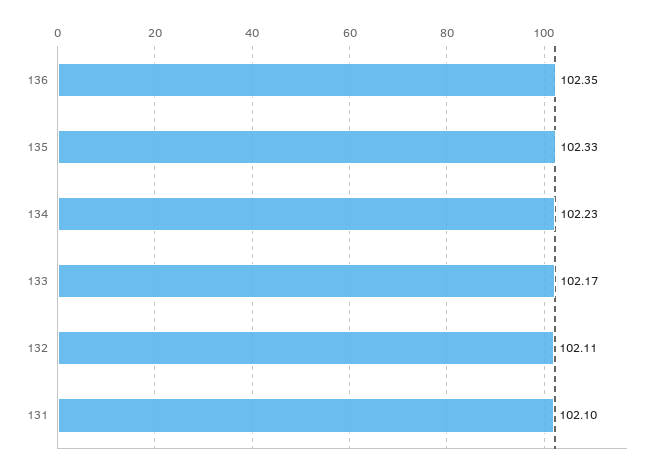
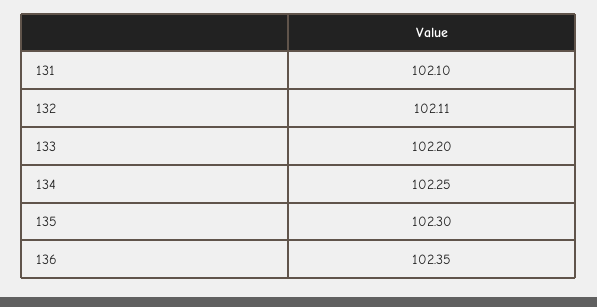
  {
    "136": 102.35,
-   "135": 102.33,
+   "135": 102.3,
-   "134": 102.23,
+   "134": 102.25,
-   "133": 102.17,
+   "133": 102.2,
    "132": 102.11,
    "131": 102.1
  }

